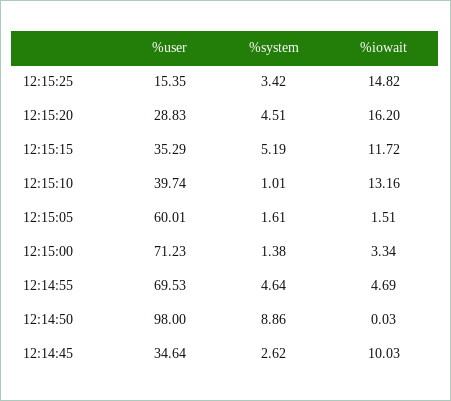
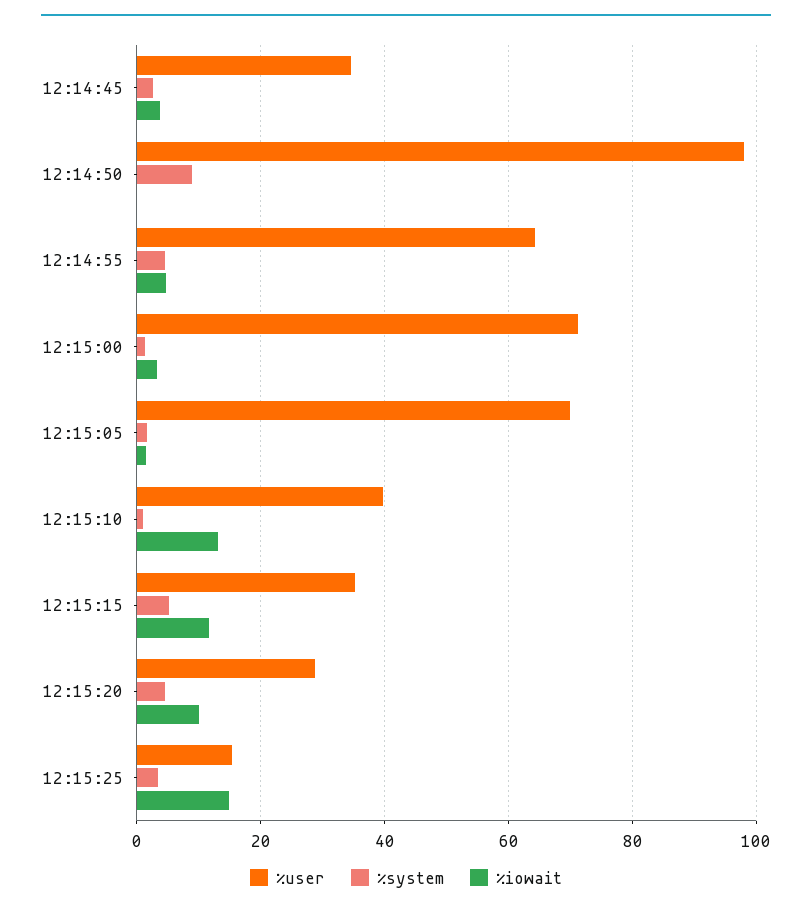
  {
    "%user": {
      "12:15:25": 15.35,
      "12:15:20": 28.83,
      "12:15:15": 35.29,
      "12:15:10": 39.74,
-     "12:15:05": 60.01,
+     "12:15:05": 70,
      "12:15:00": 71.23,
-     "12:14:55": 69.53,
+     "12:14:55": 64,
      "12:14:50": 98,
      "12:14:45": 34.64
    },
    "%system": {
      "12:15:25": 3.42,
      "12:15:20": 4.51,
      "12:15:15": 5.19,
      "12:15:10": 1.01,
      "12:15:05": 1.61,
      "12:15:00": 1.38,
      "12:14:55": 4.64,
      "12:14:50": 8.86,
      "12:14:45": 2.62
    },
    "%iowait": {
      "12:15:25": 14.82,
-     "12:15:20": 16.2,
+     "12:15:20": 10,
      "12:15:15": 11.72,
      "12:15:10": 13.16,
      "12:15:05": 1.51,
      "12:15:00": 3.34,
      "12:14:55": 4.69,
      "12:14:50": 0.03,
-     "12:14:45": 10.03
+     "12:14:45": 4
    }
  }

